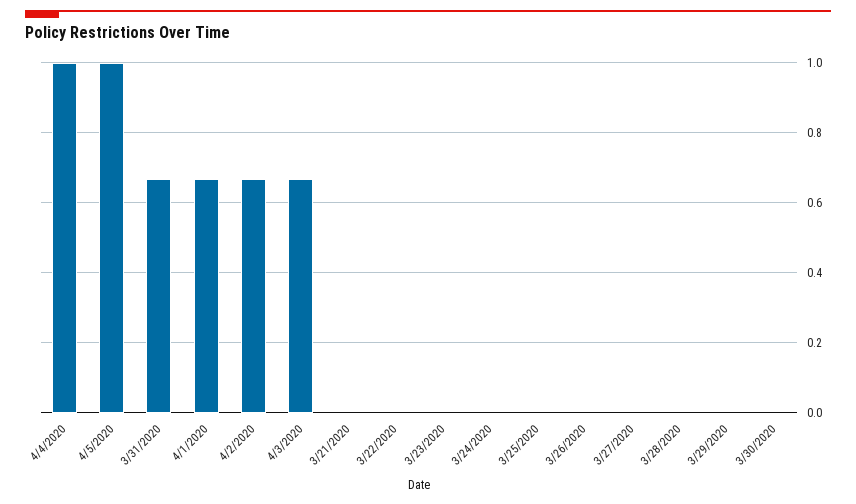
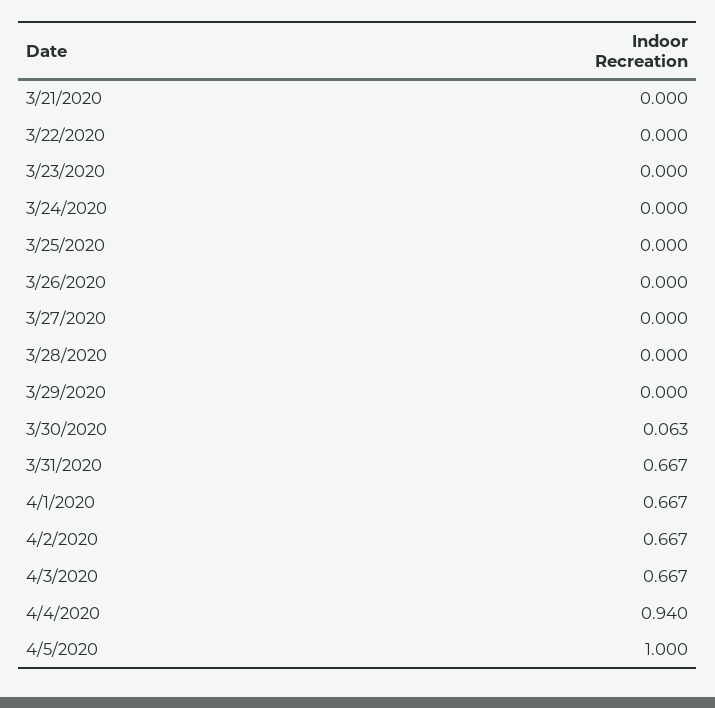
  {
-   "4/4/2020": 1,
+   "4/4/2020": 0.94,
    "4/5/2020": 1,
    "3/31/2020": 0.667,
    "4/1/2020": 0.667,
    "4/2/2020": 0.667,
    "4/3/2020": 0.667,
    "3/21/2020": 0,
    "3/22/2020": 0,
    "3/23/2020": 0,
    "3/24/2020": 0,
    "3/25/2020": 0,
    "3/26/2020": 0,
    "3/27/2020": 0,
    "3/28/2020": 0,
    "3/29/2020": 0,
-   "3/30/2020": 0
+   "3/30/2020": 0.063
  }

